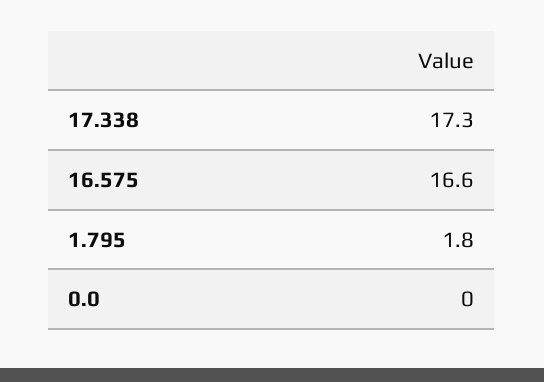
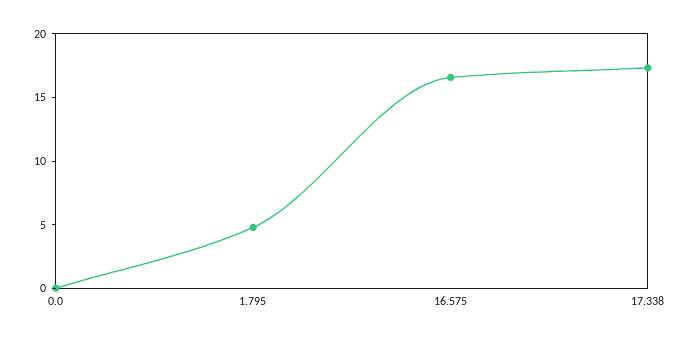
  {
    "17.338": 17.3,
    "16.575": 16.6,
-   "1.795": 1.8,
+   "1.795": 5,
    "0.0": 0
  }

